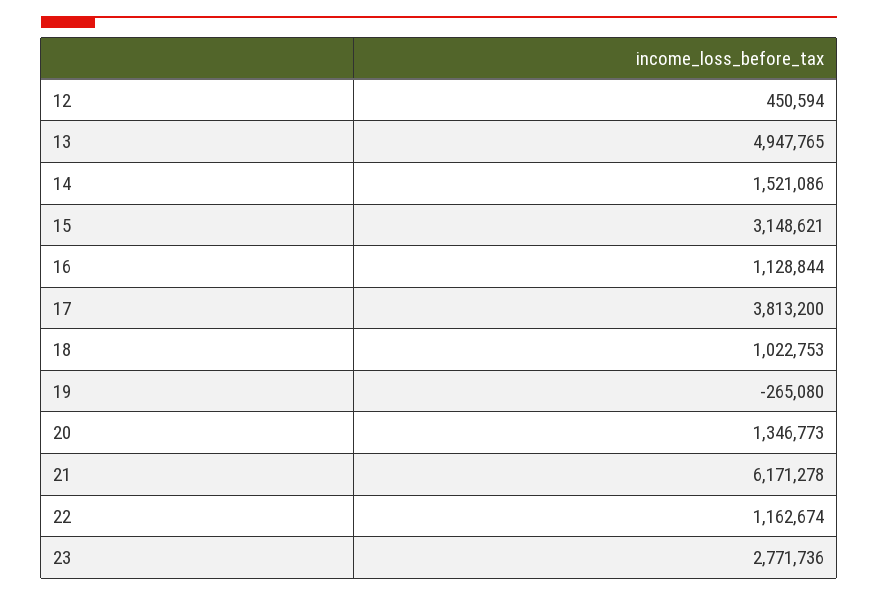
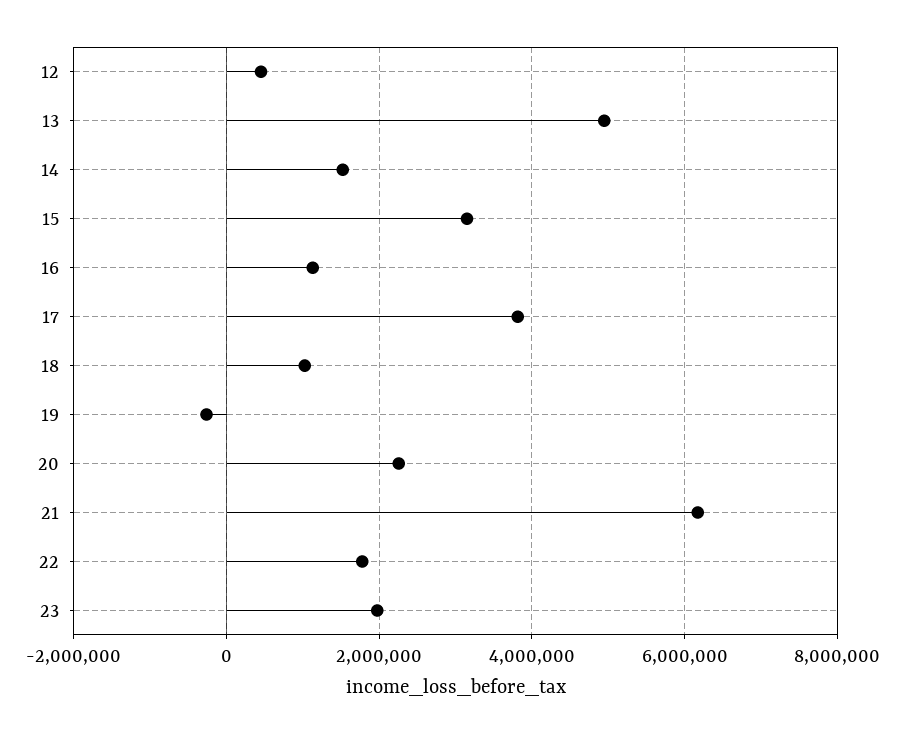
  {
    "12": 450594,
    "13": 4947765,
    "14": 1521086,
    "15": 3148621,
    "16": 1128844,
    "17": 3813200,
    "18": 1022753,
    "19": -265080,
-   "20": 1346773,
+   "20": 2200000,
    "21": 6171278,
-   "22": 1162674,
+   "22": 1800000,
-   "23": 2771736
+   "23": 2000000
  }

